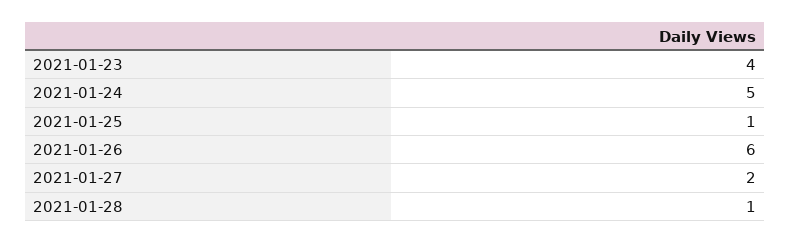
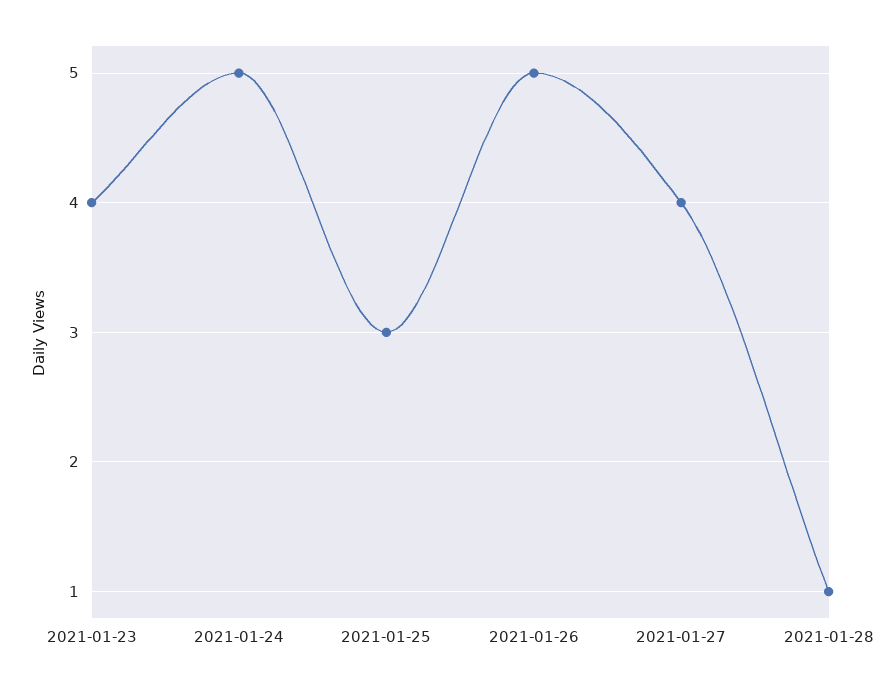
  {
    "2021-01-23": 4,
    "2021-01-24": 5,
-   "2021-01-25": 1,
+   "2021-01-25": 3,
-   "2021-01-26": 6,
+   "2021-01-26": 5,
-   "2021-01-27": 2,
+   "2021-01-27": 4,
    "2021-01-28": 1
  }

